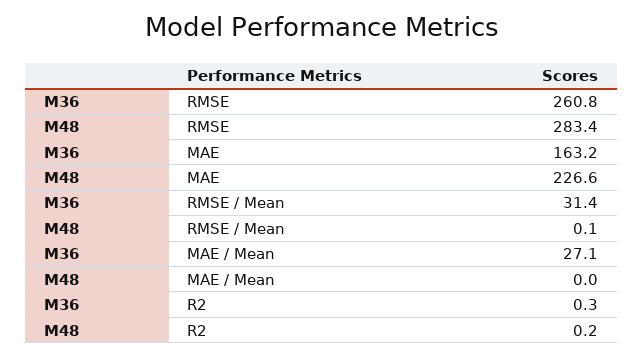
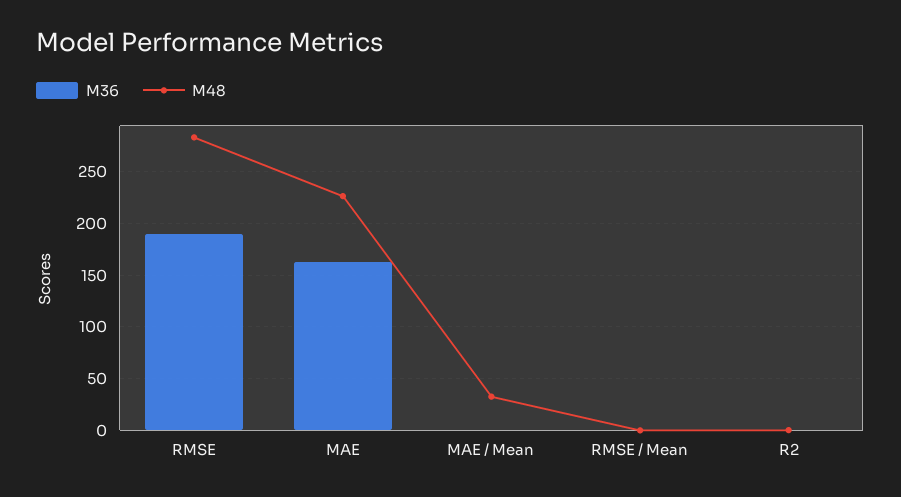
  {
    "M36": {
-     "RMSE": 260.8,
+     "RMSE": 190,
      "MAE": 163.2,
-     "RMSE / Mean": 31.4,
+     "RMSE / Mean": 0,
-     "MAE / Mean": 27.1,
+     "MAE / Mean": 0,
      "R2": 0.3
    },
    "M48": {
      "RMSE": 283.4,
      "MAE": 226.6,
      "RMSE / Mean": 0.1,
-     "MAE / Mean": 0,
+     "MAE / Mean": 30,
      "R2": 0.2
    }
  }

